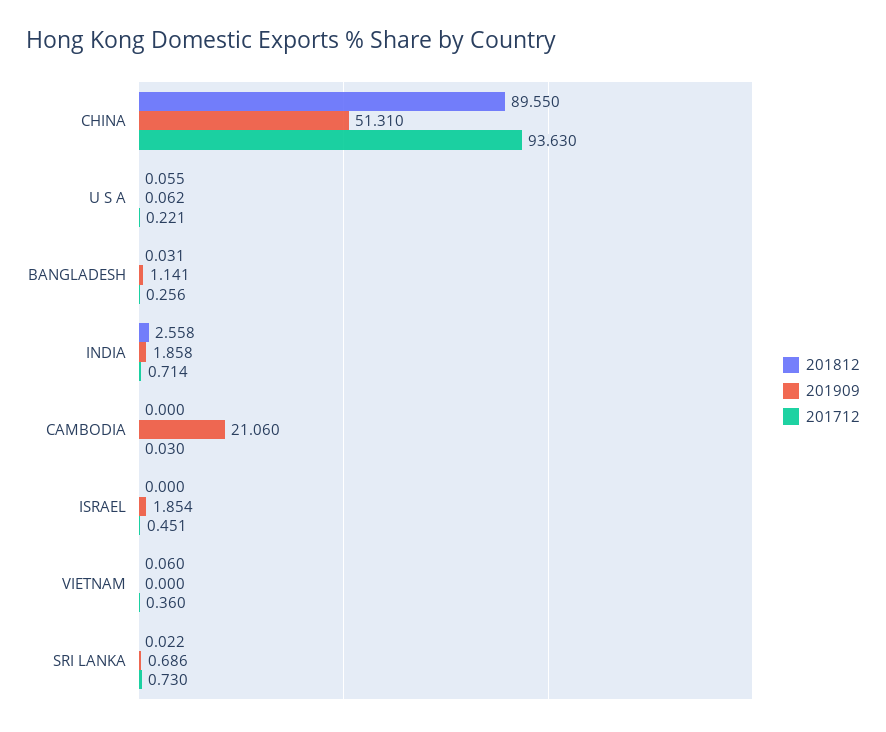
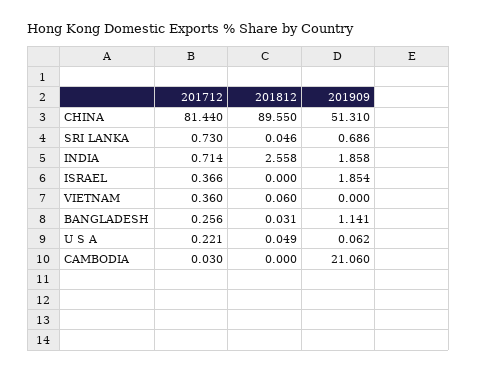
  {
    "201812": {
      "CHINA": 89.55,
-     "U S A": 0.055,
+     "U S A": 0.049,
      "BANGLADESH": 0.031,
      "INDIA": 2.558,
      "CAMBODIA": 0,
      "ISRAEL": 0,
      "VIETNAM": 0.06,
-     "SRI LANKA": 0.022
+     "SRI LANKA": 0.046
    },
    "201909": {
      "CHINA": 51.31,
      "U S A": 0.062,
      "BANGLADESH": 1.141,
      "INDIA": 1.858,
      "CAMBODIA": 21.06,
      "ISRAEL": 1.854,
      "VIETNAM": 0,
      "SRI LANKA": 0.686
    },
    "201712": {
-     "CHINA": 93.63,
+     "CHINA": 81.44,
      "U S A": 0.221,
      "BANGLADESH": 0.256,
      "INDIA": 0.714,
      "CAMBODIA": 0.03,
-     "ISRAEL": 0.451,
+     "ISRAEL": 0.366,
      "VIETNAM": 0.36,
      "SRI LANKA": 0.73
    }
  }

